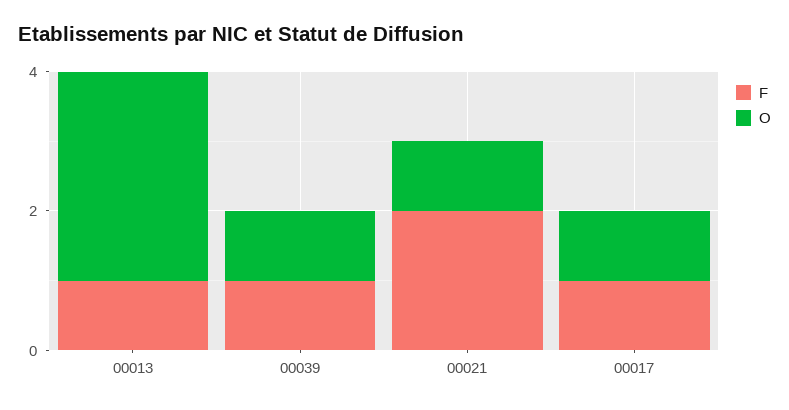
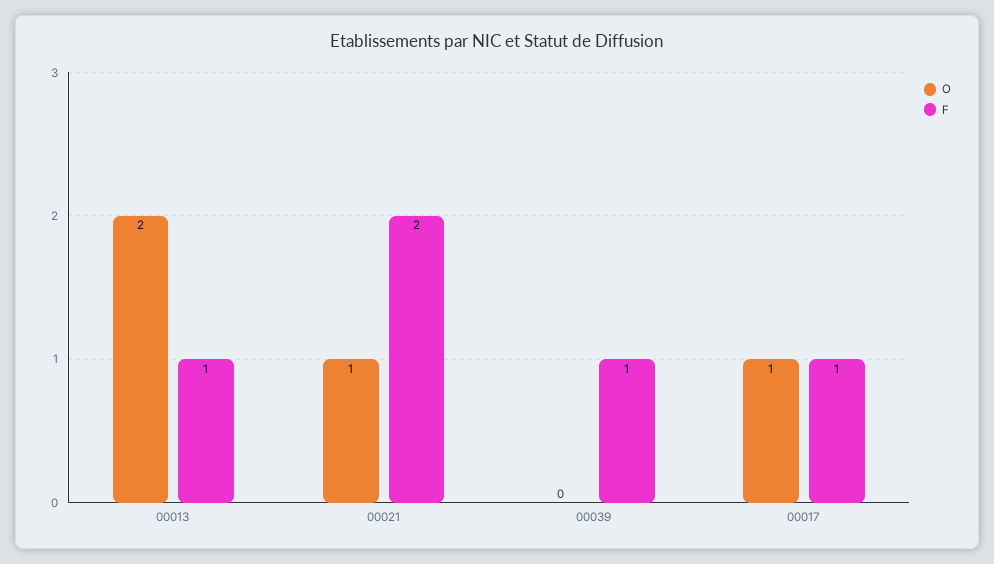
  {
    "F": {
      "00013": 1,
      "00039": 1,
      "00021": 2,
      "00017": 1
    },
    "O": {
-     "00013": 3,
+     "00013": 2,
-     "00039": 1,
+     "00039": 0,
      "00021": 1,
      "00017": 1
    }
  }

